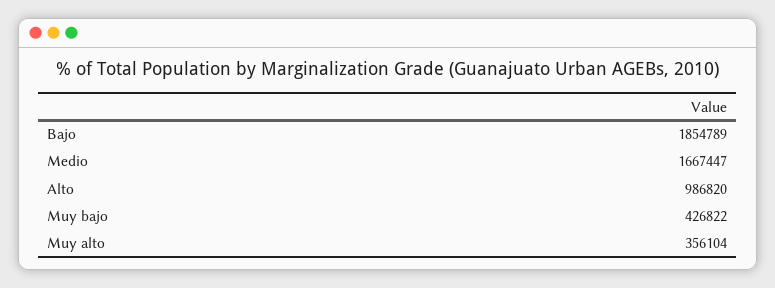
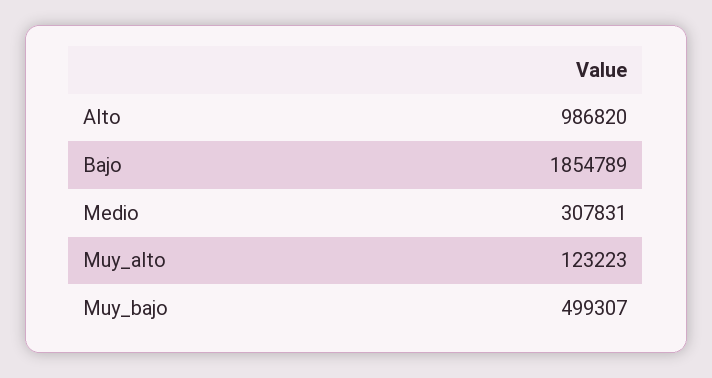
  {
    "Bajo": 1854789,
-   "Medio": 1667447,
+   "Medio": 307831,
    "Alto": 986820,
-   "Muy bajo": 426822,
+   "Muy bajo": 499307,
-   "Muy alto": 356104
+   "Muy alto": 123223
  }

